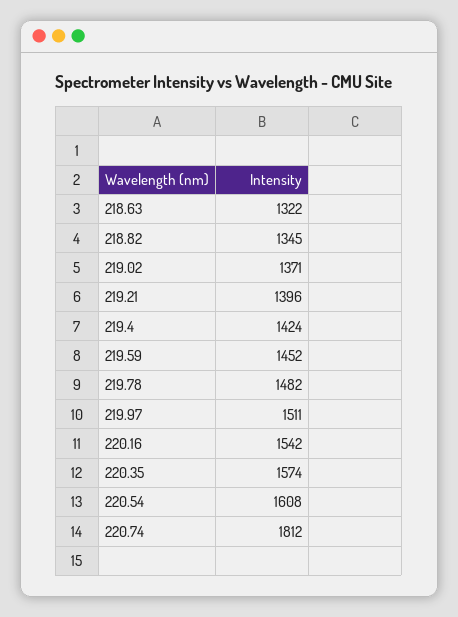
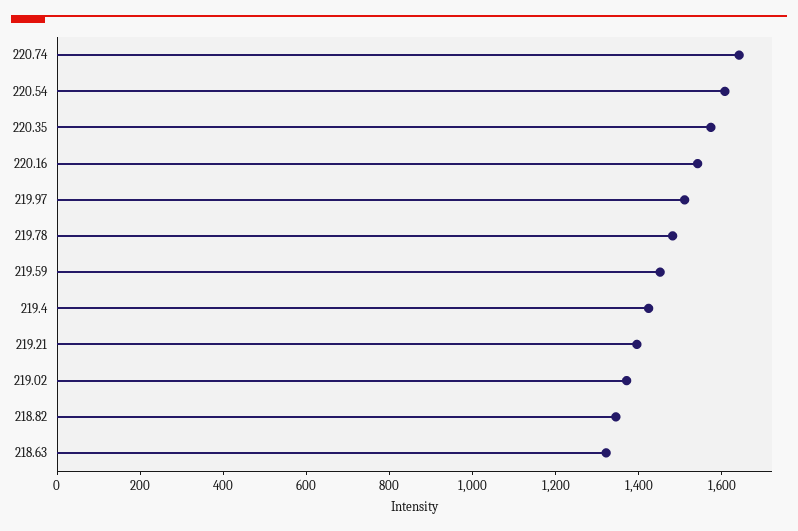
  {
    "218.63": 1322,
    "218.82": 1345,
    "219.02": 1371,
    "219.21": 1396,
    "219.4": 1424,
    "219.59": 1452,
    "219.78": 1482,
    "219.97": 1511,
    "220.16": 1542,
    "220.35": 1574,
    "220.54": 1608,
-   "220.74": 1812
+   "220.74": 1650
  }

